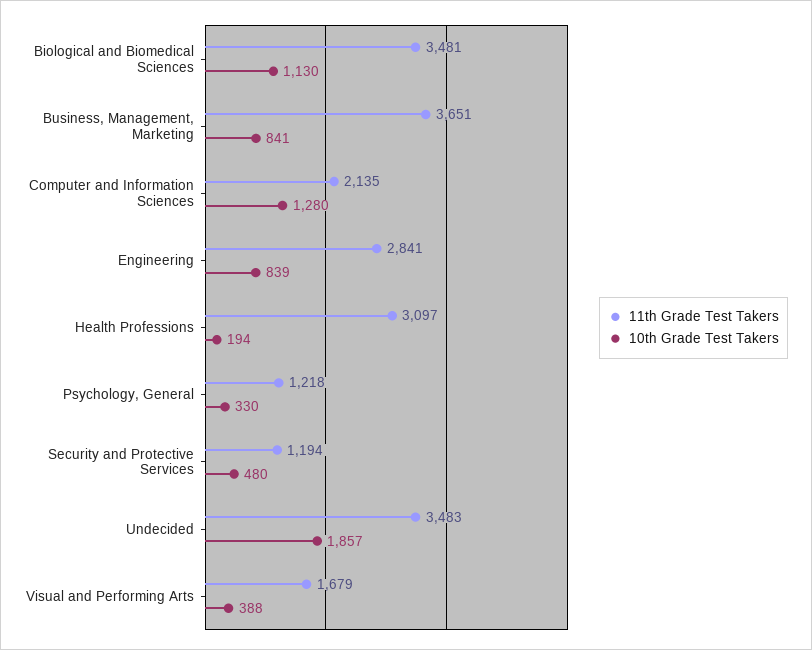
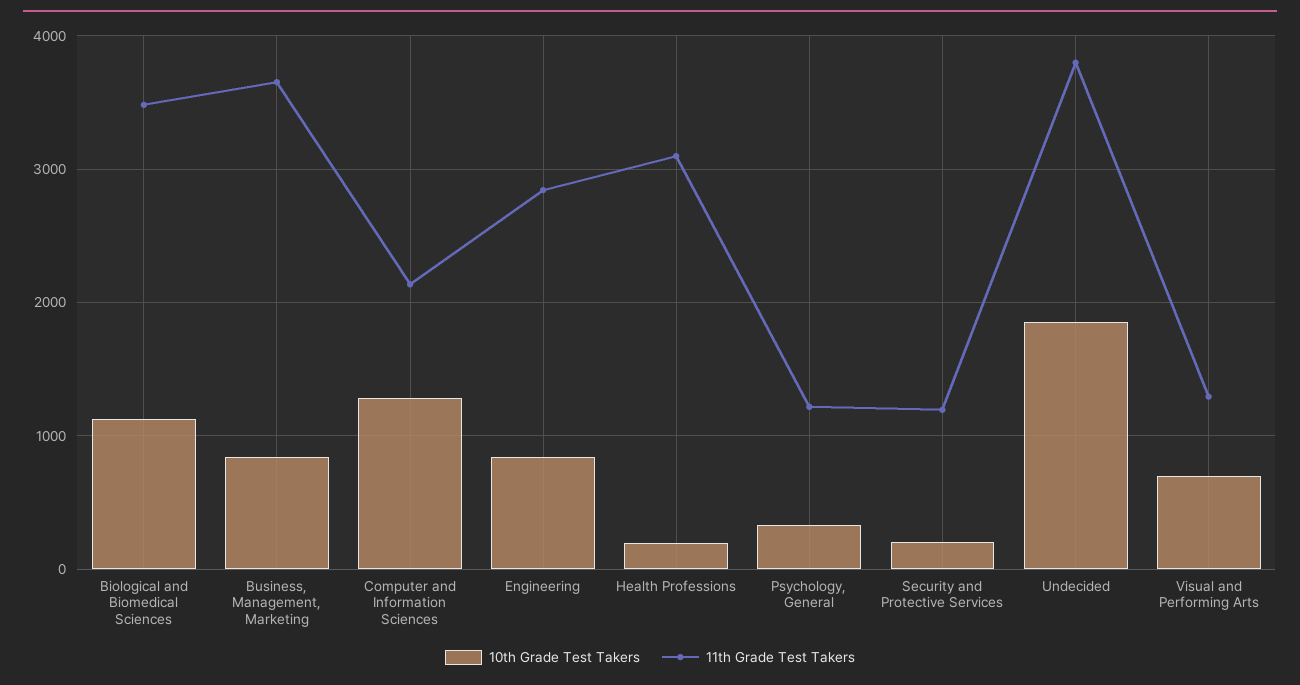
  {
    "11th Grade Test Takers": {
      "Biological and Biomedical Sciences": 3481,
      "Business, Management, Marketing": 3651,
      "Computer and Information Sciences": 2135,
      "Engineering": 2841,
      "Health Professions": 3097,
      "Psychology, General": 1218,
      "Security and Protective Services": 1194,
-     "Undecided": 3483,
+     "Undecided": 3800,
-     "Visual and Performing Arts": 1679
+     "Visual and Performing Arts": 1300
    },
    "10th Grade Test Takers": {
      "Biological and Biomedical Sciences": 1130,
      "Business, Management, Marketing": 841,
      "Computer and Information Sciences": 1280,
      "Engineering": 839,
      "Health Professions": 194,
      "Psychology, General": 330,
-     "Security and Protective Services": 480,
+     "Security and Protective Services": 200,
      "Undecided": 1857,
-     "Visual and Performing Arts": 388
+     "Visual and Performing Arts": 700
    }
  }

